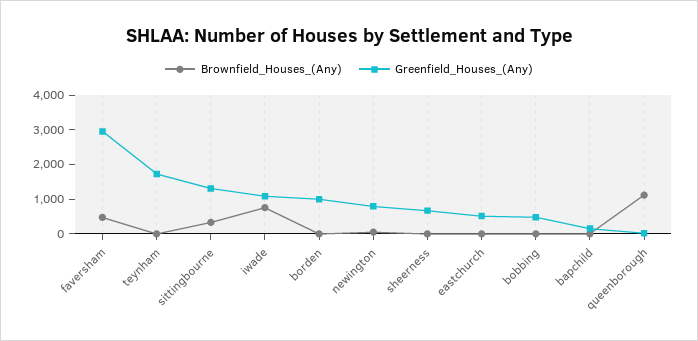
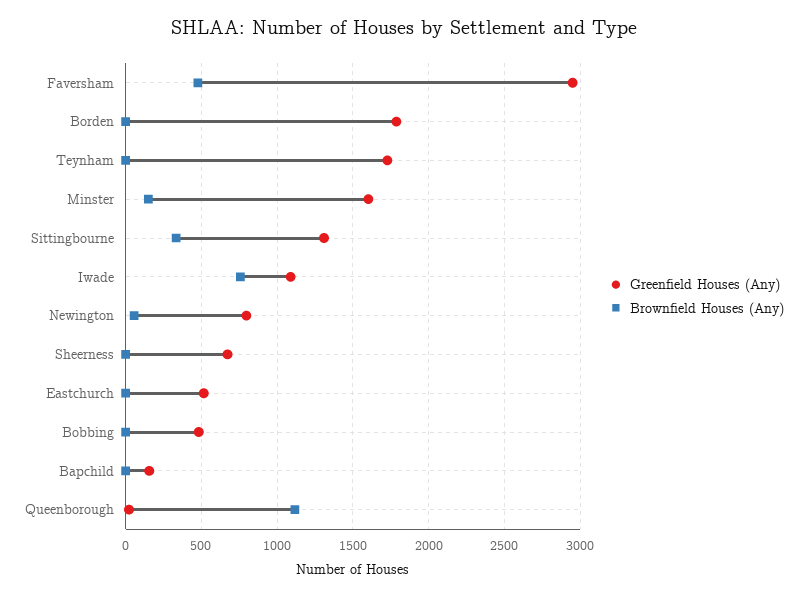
  {
    "Brownfield_Houses_(Any)": {
      "faversham": 500,
      "teynham": 0,
      "sittingbourne": 350,
      "iwade": 750,
      "borden": 0,
      "newington": 50,
      "sheerness": 0,
      "eastchurch": 0,
      "bobbing": 0,
      "bapchild": 0,
-     "queenborough": 1100
+     "queenborough": 1100,
+     "Minster": 150
    },
    "Greenfield_Houses_(Any)": {
      "faversham": 2950,
      "teynham": 1750,
      "sittingbourne": 1300,
      "iwade": 1100,
-     "borden": 1000,
+     "borden": 1800,
      "newington": 800,
      "sheerness": 650,
      "eastchurch": 500,
      "bobbing": 500,
      "bapchild": 150,
-     "queenborough": 0
+     "queenborough": 0,
+     "Minster": 1600
    }
  }

